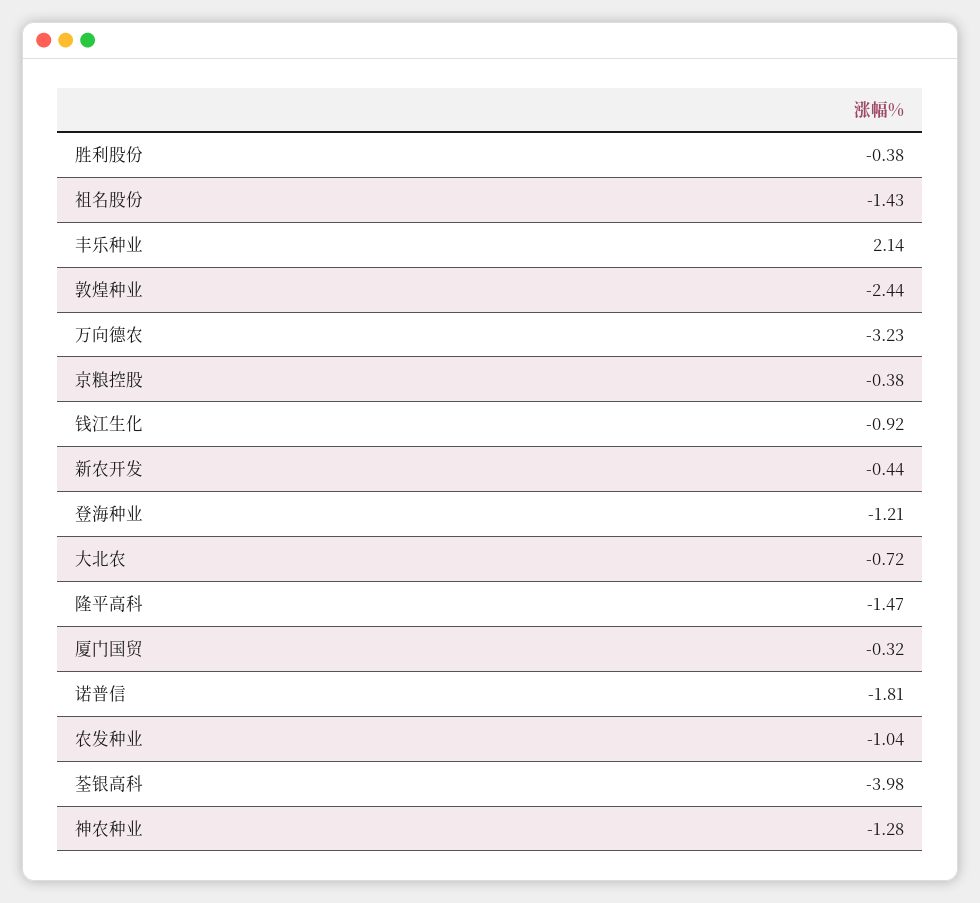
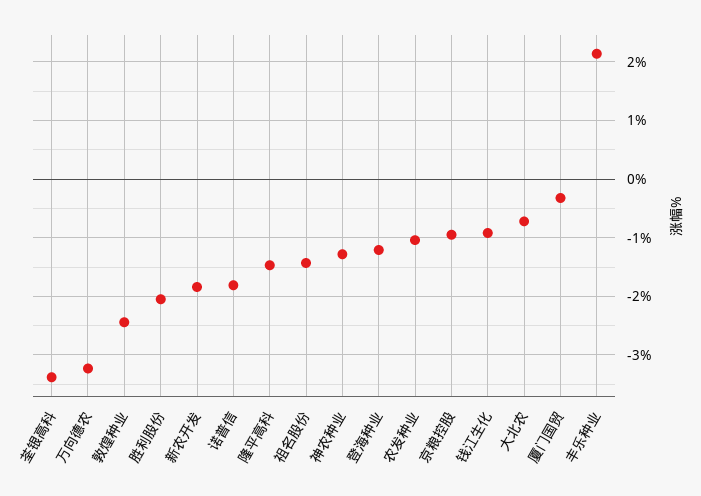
  {
-   "胜利股份": -0.38,
+   "胜利股份": -2,
    "祖名股份": -1.43,
    "丰乐种业": 2.14,
    "敦煌种业": -2.44,
    "万向德农": -3.23,
-   "京粮控股": -0.38,
+   "京粮控股": -1,
    "钱江生化": -0.92,
-   "新农开发": -0.44,
+   "新农开发": -1.8,
    "登海种业": -1.21,
    "大北农": -0.72,
    "隆平高科": -1.47,
    "厦门国贸": -0.32,
    "诺普信": -1.81,
    "农发种业": -1.04,
-   "荃银高科": -3.98,
+   "荃银高科": -3.4,
    "神农种业": -1.28
  }

